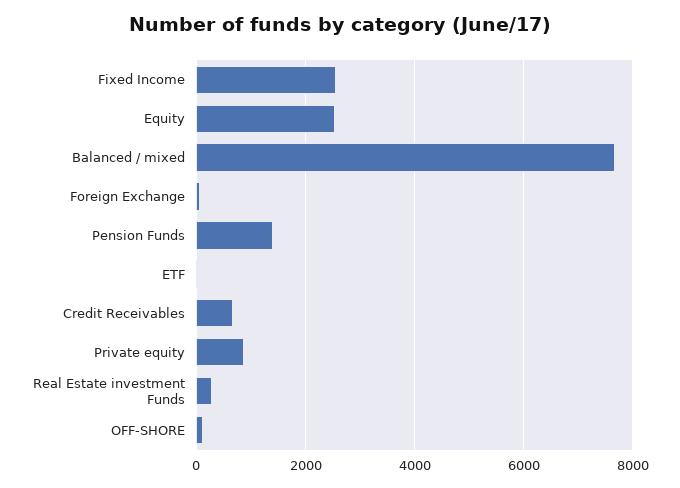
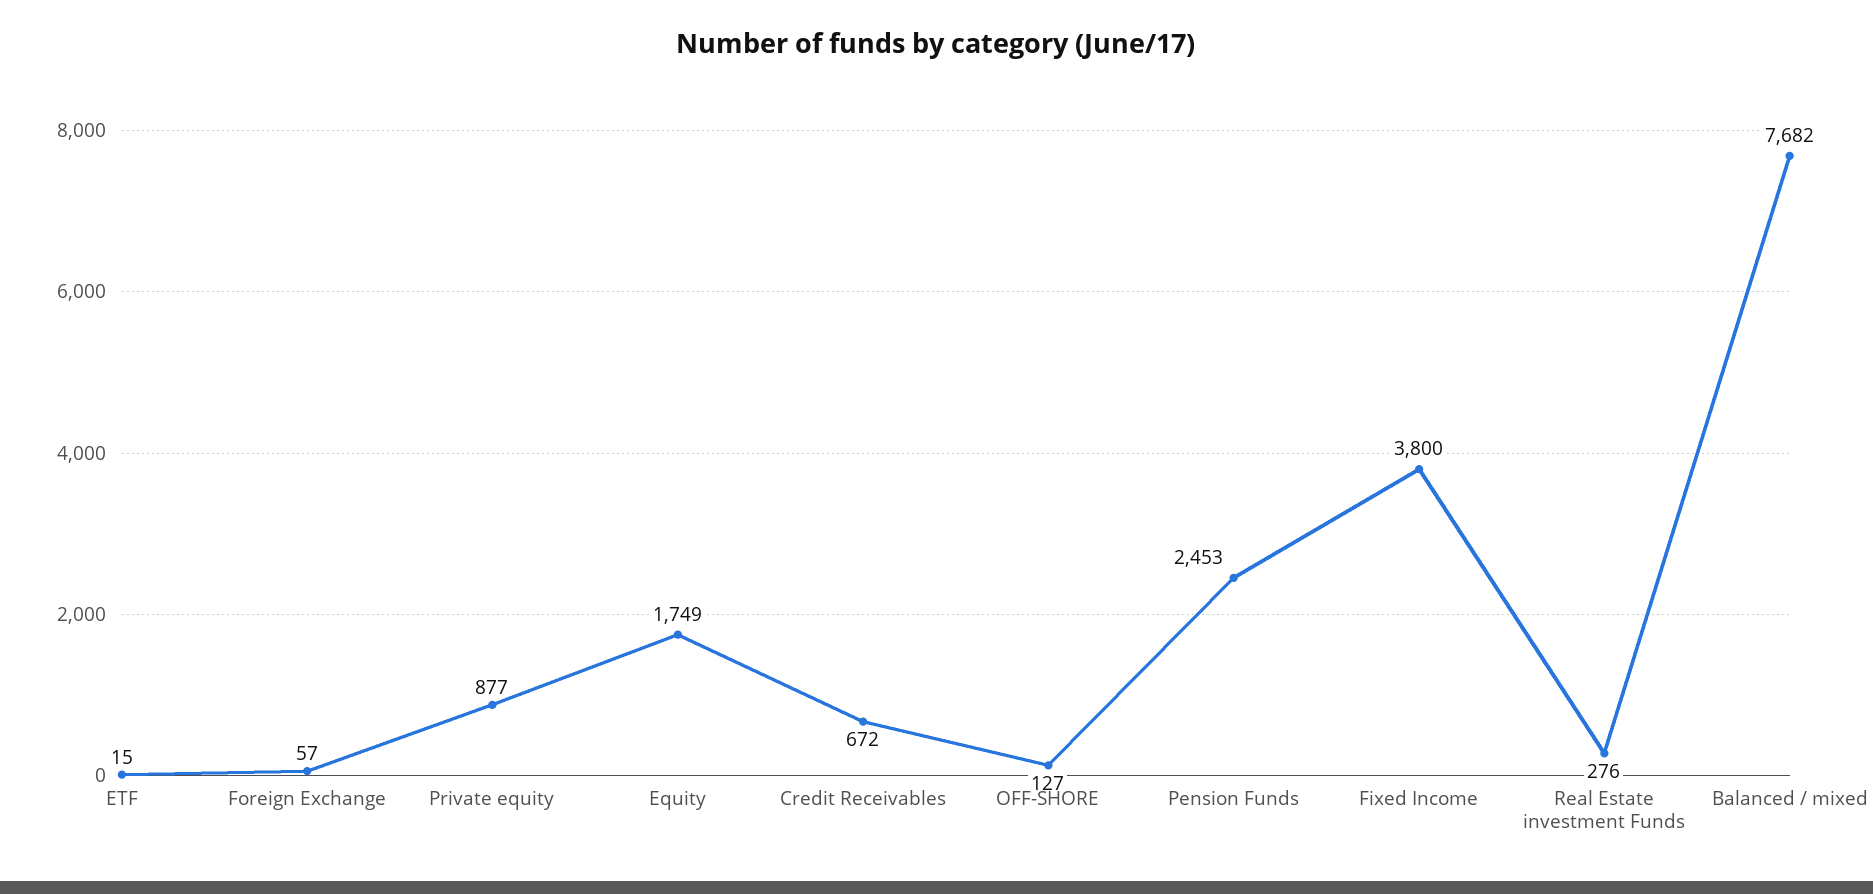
  {
-   "Fixed Income": 2600,
+   "Fixed Income": 3800,
-   "Equity": 2600,
+   "Equity": 1749,
    "Balanced / mixed": 7682,
    "Foreign Exchange": 57,
-   "Pension Funds": 1400,
+   "Pension Funds": 2453,
    "ETF": 15,
    "Credit Receivables": 672,
    "Private equity": 877,
    "Real Estate investment Funds": 276,
    "OFF-SHORE": 127
  }

